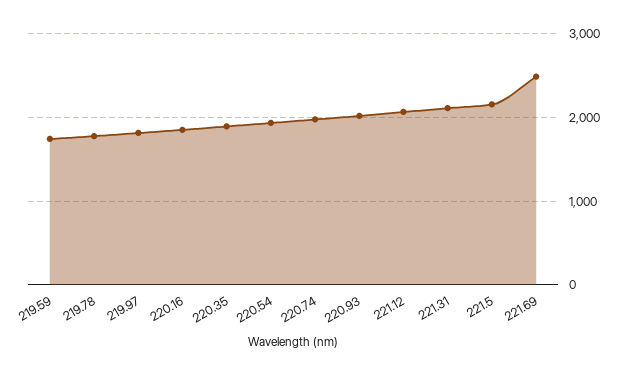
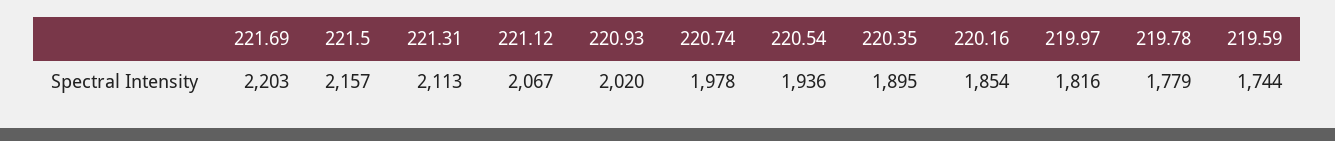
  {
    "219.59": 1744,
    "219.78": 1779,
    "219.97": 1816,
    "220.16": 1854,
    "220.35": 1895,
    "220.54": 1936,
    "220.74": 1978,
    "220.93": 2020,
    "221.12": 2067,
    "221.31": 2113,
    "221.5": 2157,
-   "221.69": 2500
+   "221.69": 2203
  }

